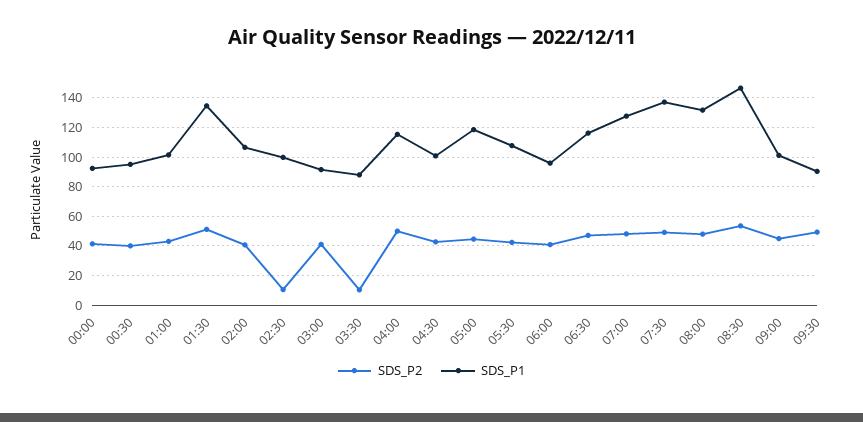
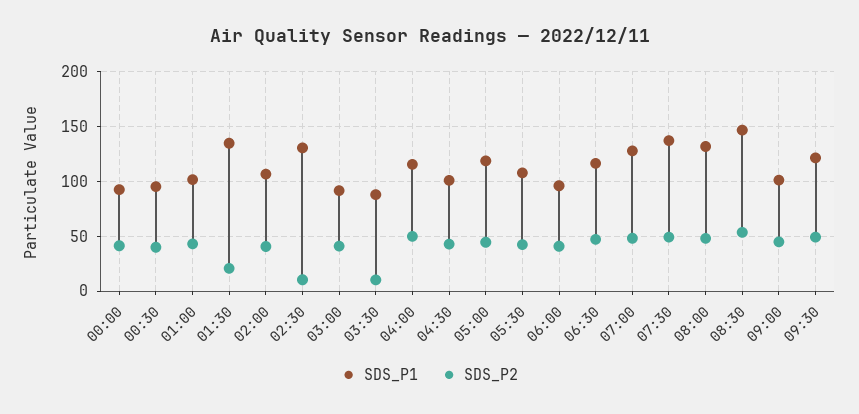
  {
    "SDS_P2": {
      "00:00": 40,
      "00:30": 40,
      "01:00": 45,
-     "01:30": 50,
+     "01:30": 20,
      "02:00": 40,
      "02:30": 10,
      "03:00": 40,
      "03:30": 10,
      "04:00": 50,
      "04:30": 45,
      "05:00": 45,
      "05:30": 40,
      "06:00": 40,
      "06:30": 45,
      "07:00": 50,
      "07:30": 50,
      "08:00": 50,
      "08:30": 55,
      "09:00": 45,
      "09:30": 50
    },
    "SDS_P1": {
      "00:00": 90,
      "00:30": 95,
      "01:00": 100,
      "01:30": 135,
      "02:00": 105,
-     "02:30": 100,
+     "02:30": 130,
      "03:00": 90,
      "03:30": 90,
      "04:00": 115,
      "04:30": 100,
      "05:00": 120,
      "05:30": 110,
      "06:00": 95,
      "06:30": 115,
      "07:00": 130,
      "07:30": 135,
      "08:00": 130,
      "08:30": 145,
      "09:00": 100,
-     "09:30": 90
+     "09:30": 120
    }
  }

